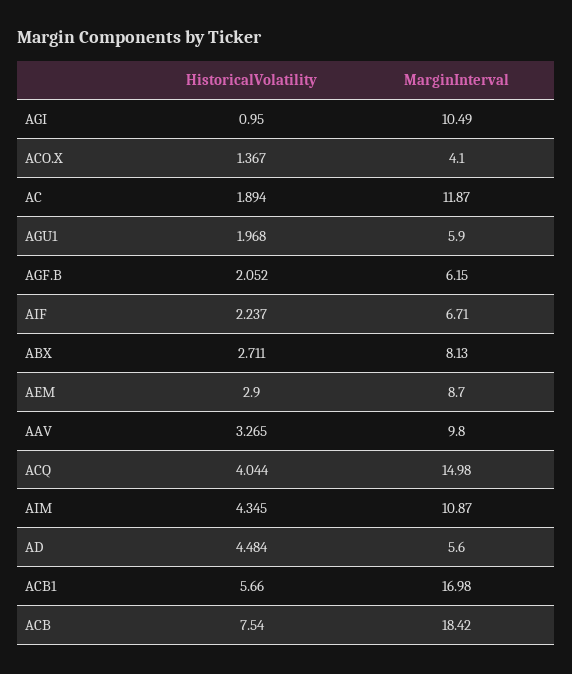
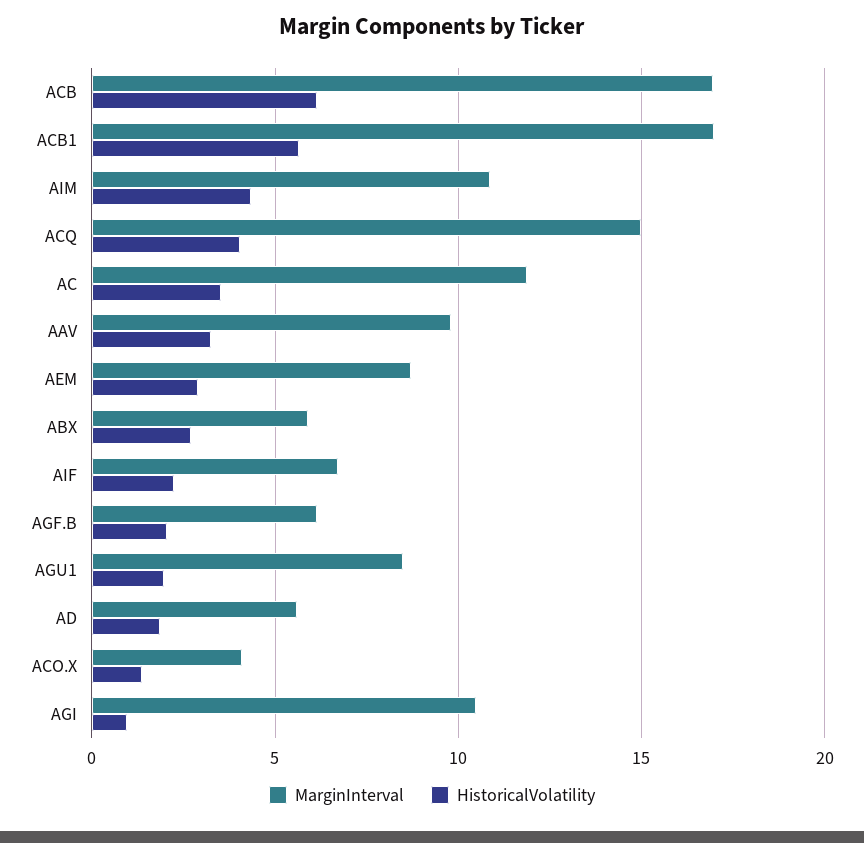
  {
    "HistoricalVolatility": {
      "AGI": 0.95,
      "ACO.X": 1.367,
-     "AC": 1.894,
+     "AC": 3.5,
      "AGU1": 1.968,
      "AGF.B": 2.052,
      "AIF": 2.237,
      "ABX": 2.711,
      "AEM": 2.9,
      "AAV": 3.265,
      "ACQ": 4.044,
      "AIM": 4.345,
-     "AD": 4.484,
+     "AD": 2,
      "ACB1": 5.66,
-     "ACB": 7.54
+     "ACB": 6
    },
    "MarginInterval": {
      "AGI": 10.49,
      "ACO.X": 4.1,
      "AC": 11.87,
-     "AGU1": 5.9,
+     "AGU1": 8.5,
      "AGF.B": 6.15,
      "AIF": 6.71,
-     "ABX": 8.13,
+     "ABX": 6,
      "AEM": 8.7,
      "AAV": 9.8,
      "ACQ": 14.98,
      "AIM": 10.87,
      "AD": 5.6,
      "ACB1": 16.98,
-     "ACB": 18.42
+     "ACB": 17
    }
  }

